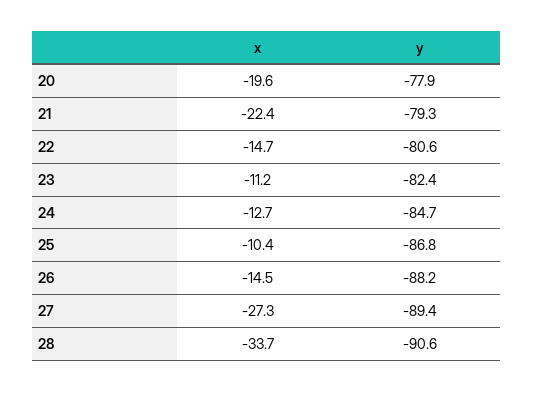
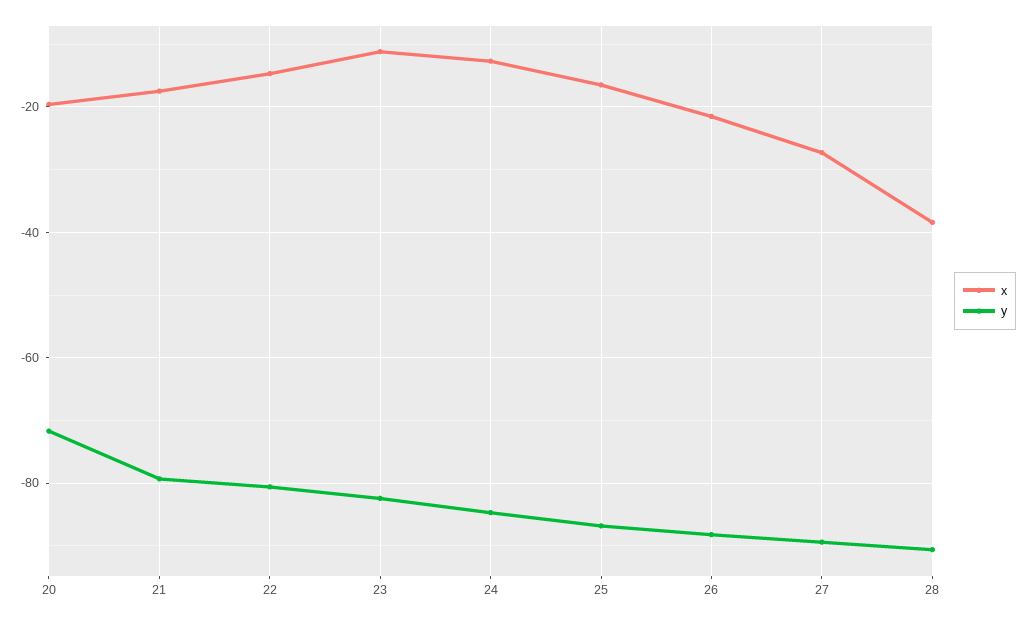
  {
    "x": {
      "20": -19.6,
-     "21": -22.4,
+     "21": -18,
      "22": -14.7,
      "23": -11.2,
      "24": -12.7,
-     "25": -10.4,
+     "25": -16,
-     "26": -14.5,
+     "26": -22,
      "27": -27.3,
-     "28": -33.7
+     "28": -38
    },
    "y": {
-     "20": -77.9,
+     "20": -72,
      "21": -79.3,
      "22": -80.6,
      "23": -82.4,
      "24": -84.7,
      "25": -86.8,
      "26": -88.2,
      "27": -89.4,
      "28": -90.6
    }
  }

